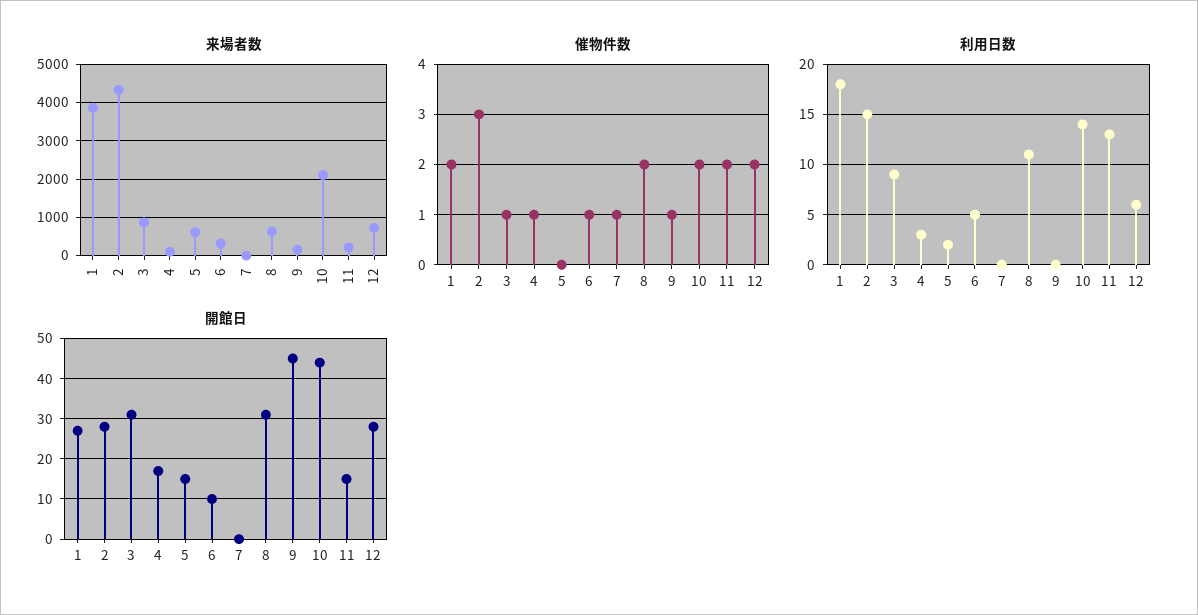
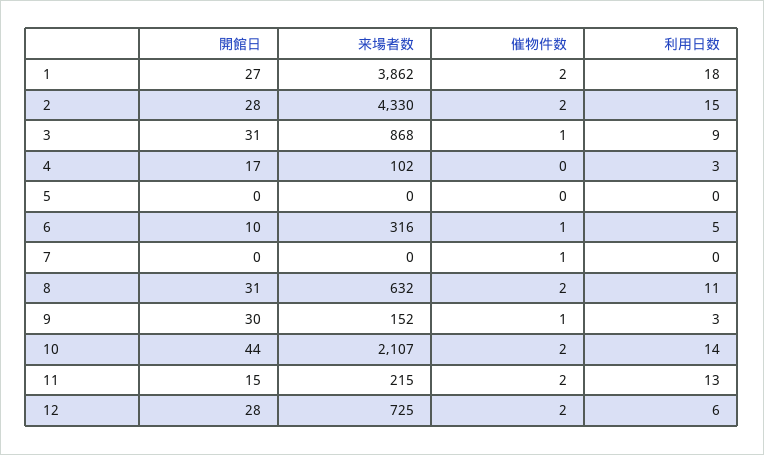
  {
    "来場者数": {
      "1": 3862,
      "2": 4330,
      "3": 868,
      "4": 102,
-     "5": 600,
+     "5": 0,
      "6": 316,
      "7": 0,
      "8": 632,
      "9": 152,
      "10": 2107,
      "11": 215,
      "12": 725
    },
    "催物件数": {
      "1": 2,
-     "2": 3,
+     "2": 2,
      "3": 1,
-     "4": 1,
+     "4": 0,
      "5": 0,
      "6": 1,
      "7": 1,
      "8": 2,
      "9": 1,
      "10": 2,
      "11": 2,
      "12": 2
    },
    "利用日数": {
      "1": 18,
      "2": 15,
      "3": 9,
      "4": 3,
-     "5": 2,
+     "5": 0,
      "6": 5,
      "7": 0,
      "8": 11,
-     "9": 0,
+     "9": 3,
      "10": 14,
      "11": 13,
      "12": 6
    },
    "開館日": {
      "1": 27,
      "2": 28,
      "3": 31,
      "4": 17,
-     "5": 15,
+     "5": 0,
      "6": 10,
      "7": 0,
      "8": 31,
-     "9": 45,
+     "9": 30,
      "10": 44,
      "11": 15,
      "12": 28
    }
  }

